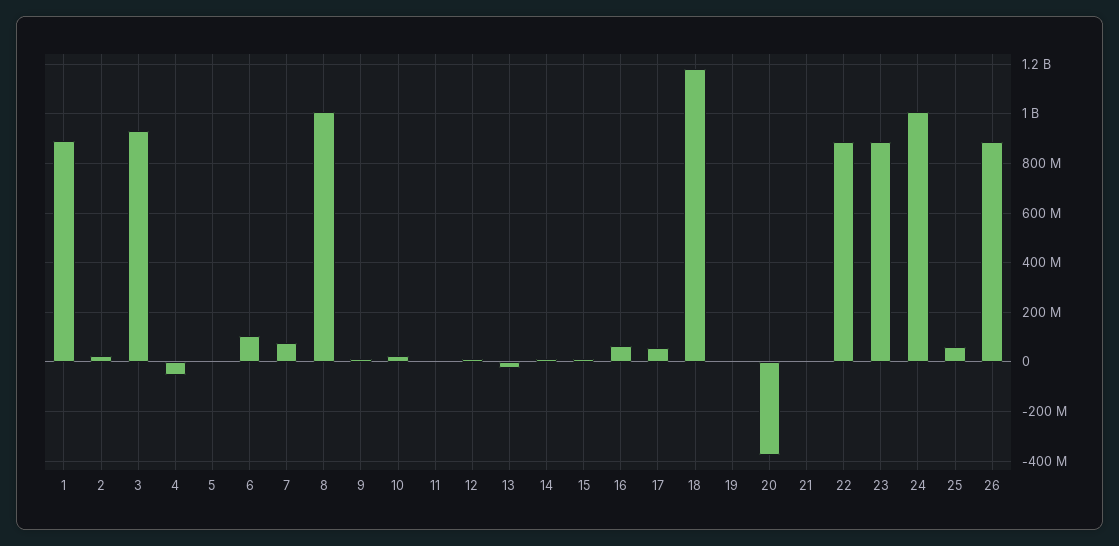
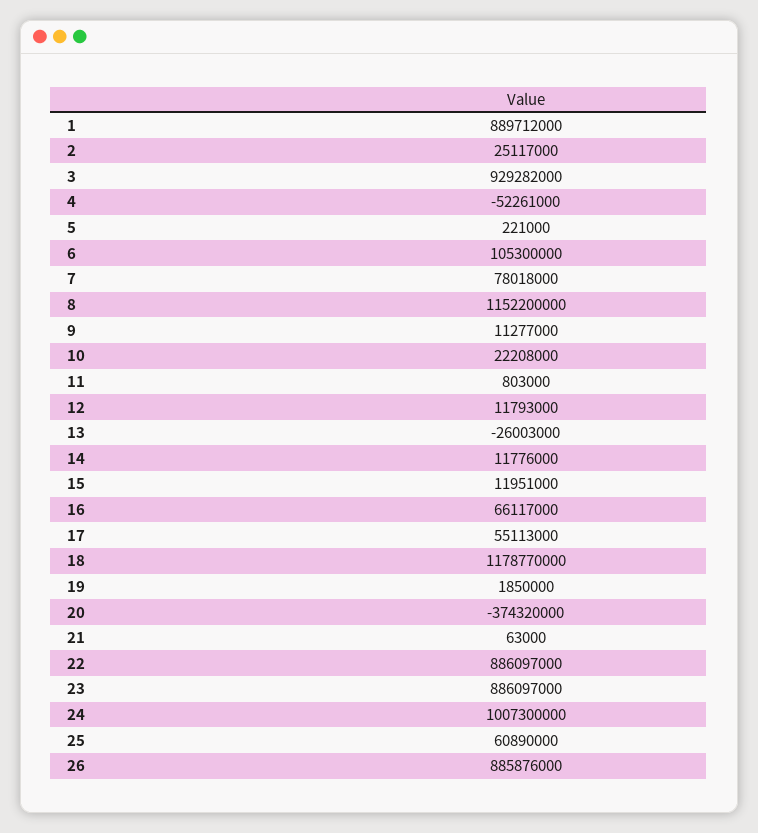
  {
    "1": 889712000,
    "2": 25117000,
    "3": 929282000,
    "4": -52261000,
    "5": 221000,
    "6": 105300000,
    "7": 78018000,
-   "8": 1000000000,
+   "8": 1152200000,
    "9": 11277000,
    "10": 22208000,
    "11": 803000,
    "12": 11793000,
    "13": -26003000,
    "14": 11776000,
    "15": 11951000,
    "16": 66117000,
    "17": 55113000,
    "18": 1178770000,
    "19": 1850000,
    "20": -374320000,
    "21": 63000,
    "22": 886097000,
    "23": 886097000,
    "24": 1007300000,
    "25": 60890000,
    "26": 885876000
  }

